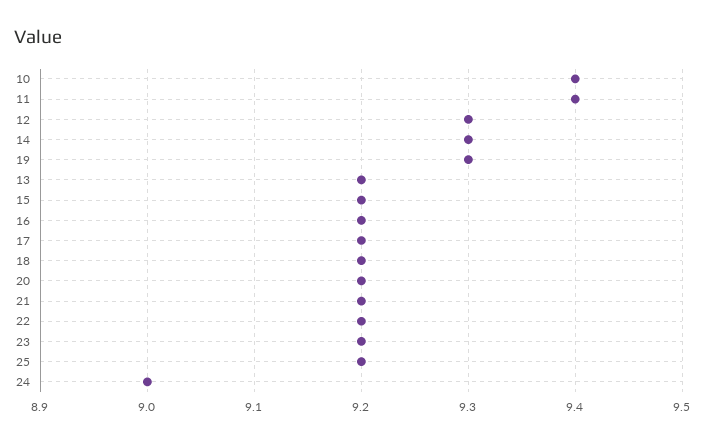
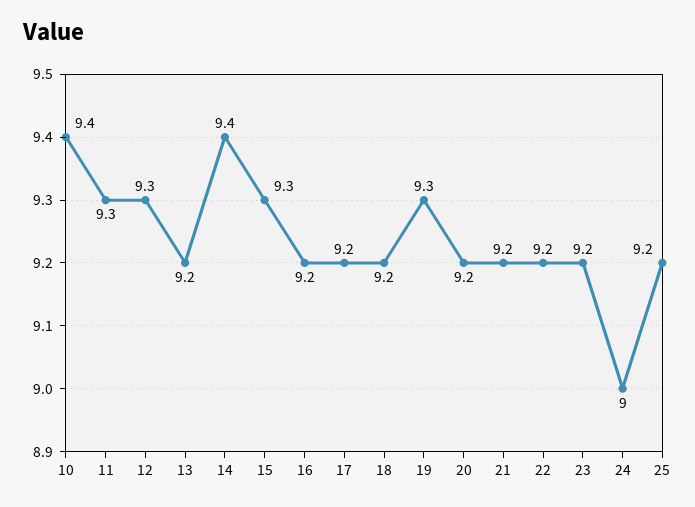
  {
    "10": 9.4,
-   "11": 9.4,
+   "11": 9.3,
    "12": 9.3,
-   "14": 9.3,
+   "14": 9.4,
    "19": 9.3,
    "13": 9.2,
-   "15": 9.2,
+   "15": 9.3,
    "16": 9.2,
    "17": 9.2,
    "18": 9.2,
    "20": 9.2,
    "21": 9.2,
    "22": 9.2,
    "23": 9.2,
    "25": 9.2,
    "24": 9
  }

